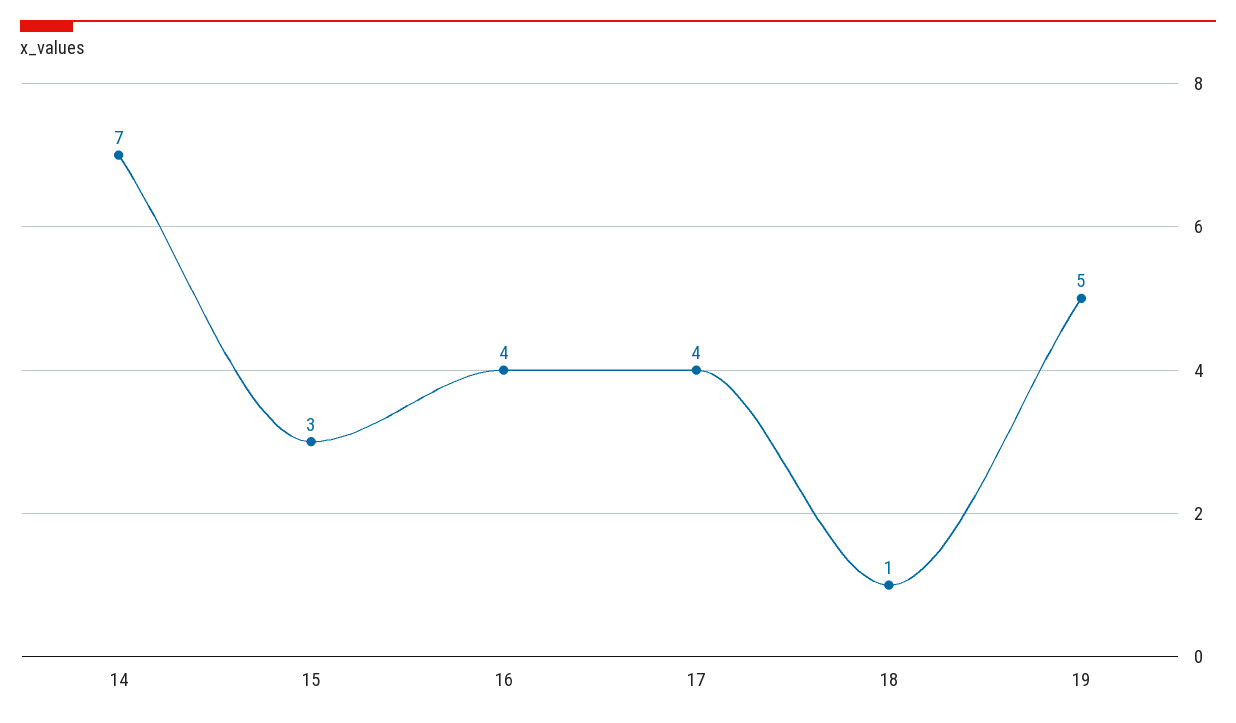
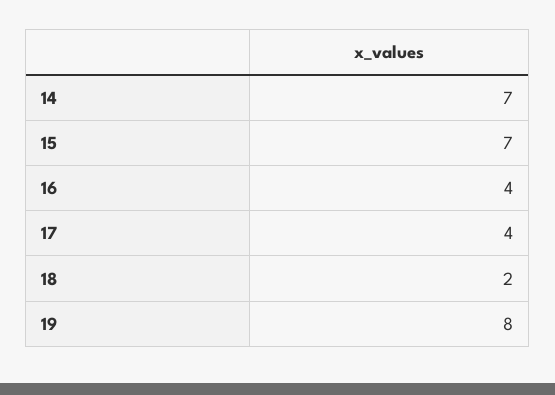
  {
    "14": 7,
-   "15": 3,
+   "15": 7,
    "16": 4,
    "17": 4,
-   "18": 1,
+   "18": 2,
-   "19": 5
+   "19": 8
  }

